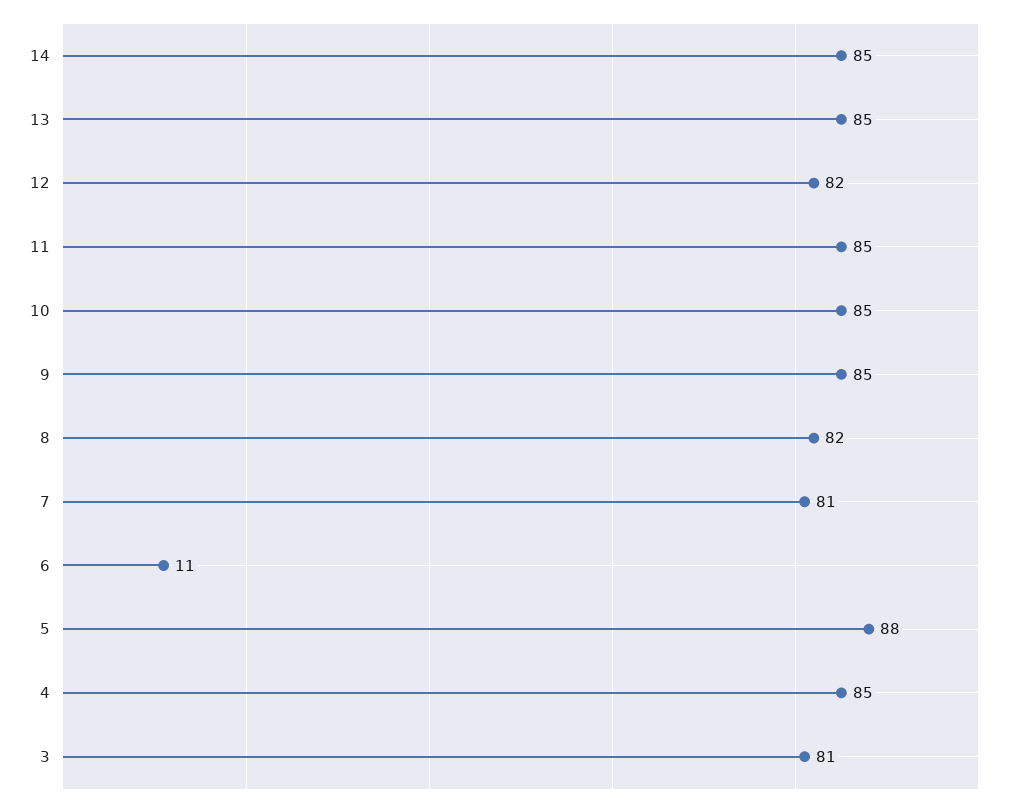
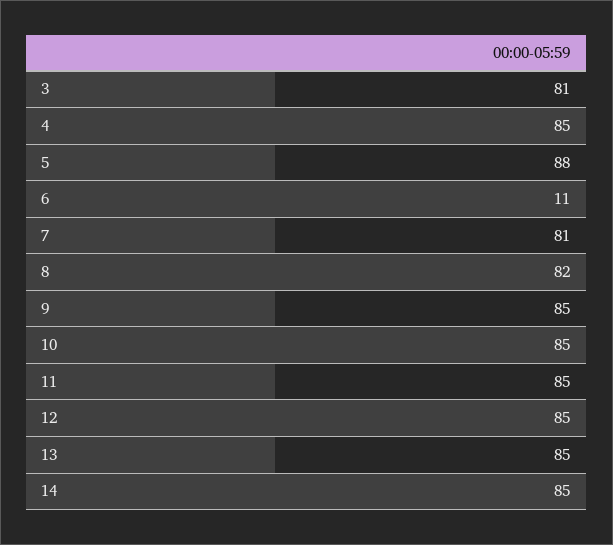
  {
    "14": 85,
    "13": 85,
-   "12": 82,
+   "12": 85,
    "11": 85,
    "10": 85,
    "9": 85,
    "8": 82,
    "7": 81,
    "6": 11,
    "5": 88,
    "4": 85,
    "3": 81
  }

